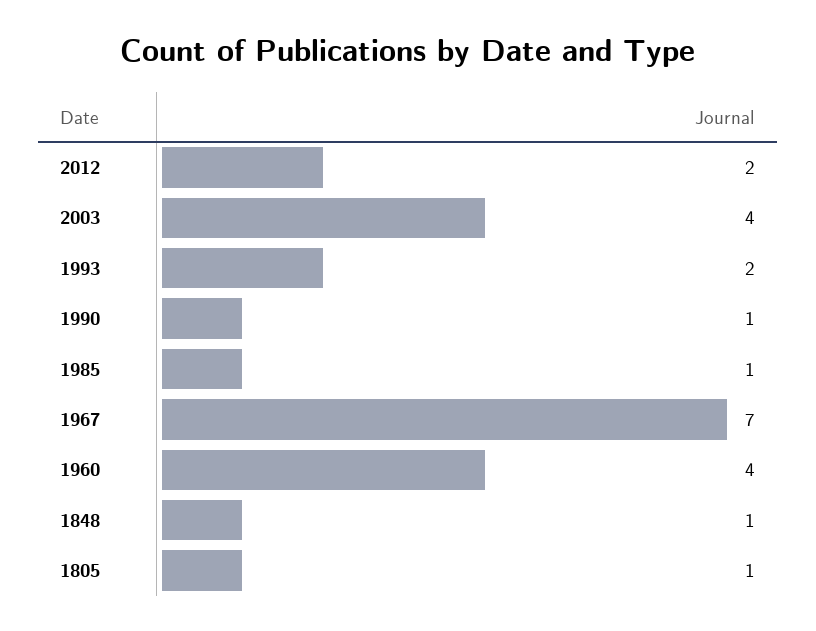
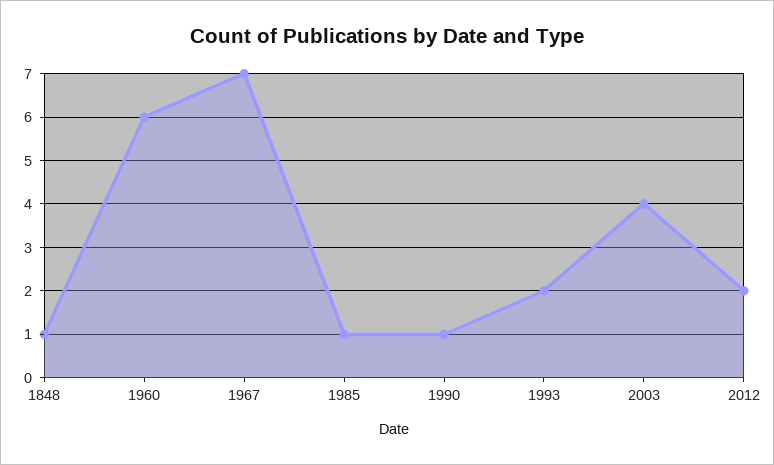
  {
    "2012": 2,
    "2003": 4,
    "1993": 2,
    "1990": 1,
    "1985": 1,
    "1967": 7,
-   "1960": 4,
+   "1960": 6,
-   "1848": 1,
+   "1848": 1
-   "1805": 1
  }

